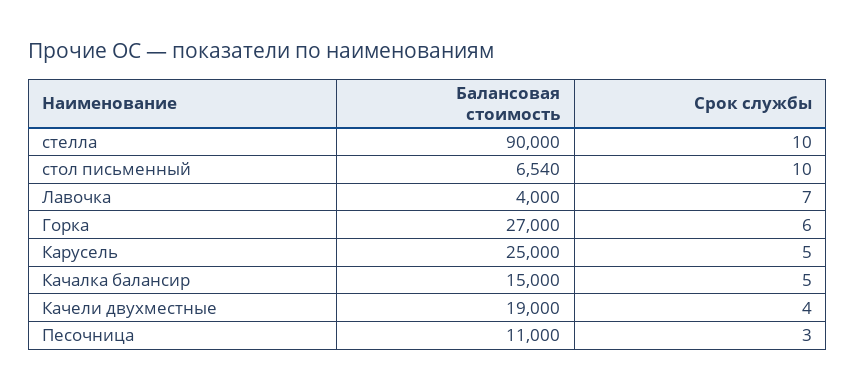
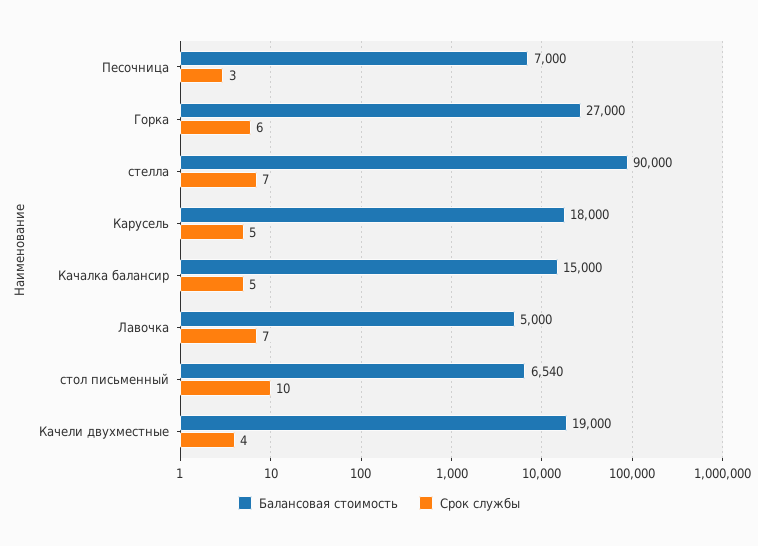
  {
    "Балансовая стоимость": {
      "стелла": 90000,
      "стол письменный": 6540,
-     "Лавочка": 4000,
+     "Лавочка": 5000,
      "Горка": 27000,
-     "Карусель": 25000,
+     "Карусель": 18000,
      "Качалка балансир": 15000,
      "Качели двухместные": 19000,
-     "Песочница": 11000
+     "Песочница": 7000
    },
    "Срок службы": {
-     "стелла": 10,
+     "стелла": 7,
      "стол письменный": 10,
      "Лавочка": 7,
      "Горка": 6,
      "Карусель": 5,
      "Качалка балансир": 5,
      "Качели двухместные": 4,
      "Песочница": 3
    }
  }

